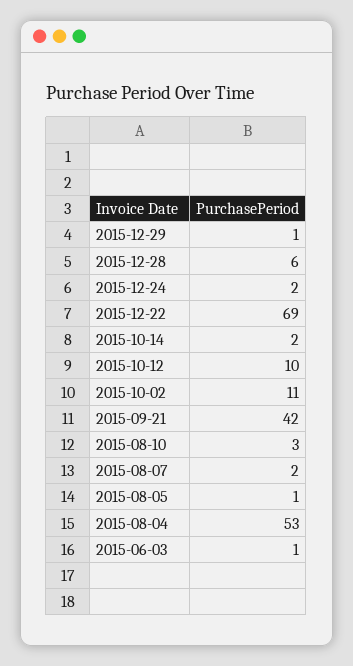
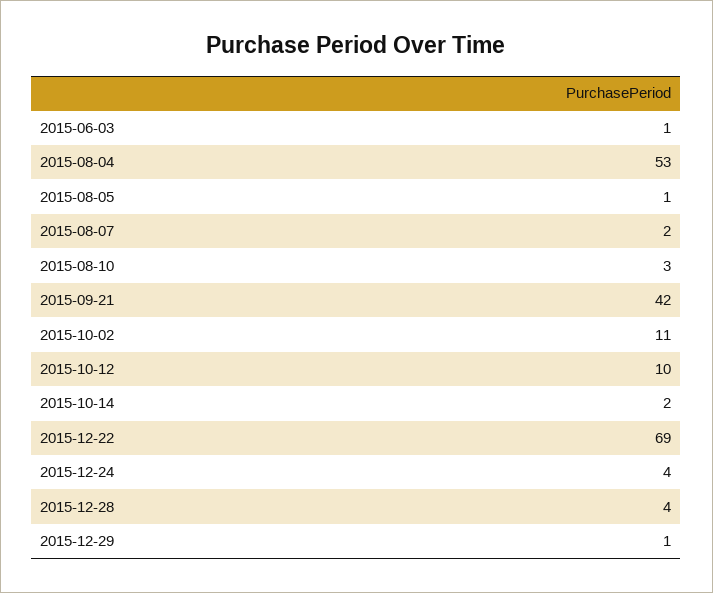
  {
    "2015-12-29": 1,
-   "2015-12-28": 6,
+   "2015-12-28": 4,
-   "2015-12-24": 2,
+   "2015-12-24": 4,
    "2015-12-22": 69,
    "2015-10-14": 2,
    "2015-10-12": 10,
    "2015-10-02": 11,
    "2015-09-21": 42,
    "2015-08-10": 3,
    "2015-08-07": 2,
    "2015-08-05": 1,
    "2015-08-04": 53,
    "2015-06-03": 1
  }

